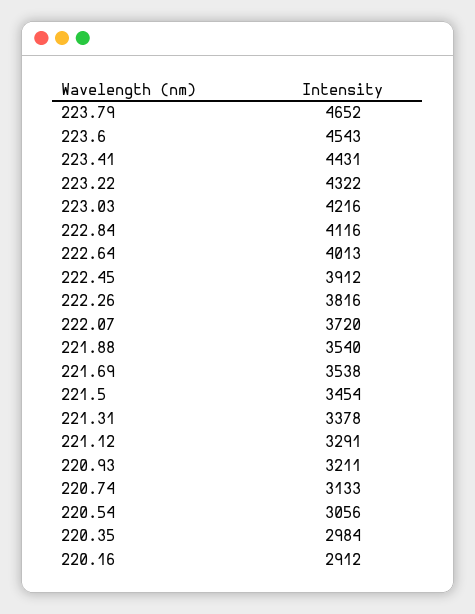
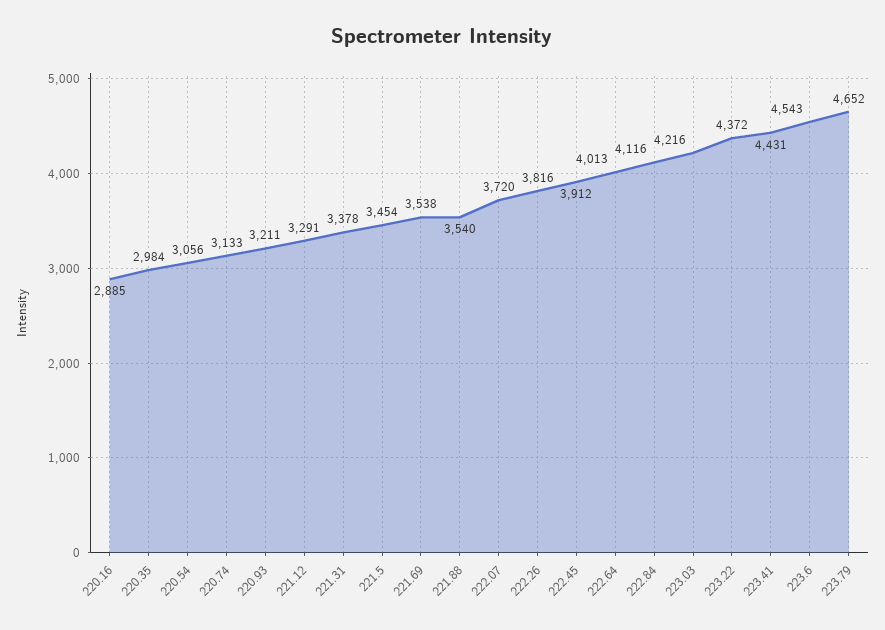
  {
    "223.79": 4652,
    "223.6": 4543,
    "223.41": 4431,
-   "223.22": 4322,
+   "223.22": 4372,
    "223.03": 4216,
    "222.84": 4116,
    "222.64": 4013,
    "222.45": 3912,
    "222.26": 3816,
    "222.07": 3720,
    "221.88": 3540,
    "221.69": 3538,
    "221.5": 3454,
    "221.31": 3378,
    "221.12": 3291,
    "220.93": 3211,
    "220.74": 3133,
    "220.54": 3056,
    "220.35": 2984,
-   "220.16": 2912
+   "220.16": 2885
  }

